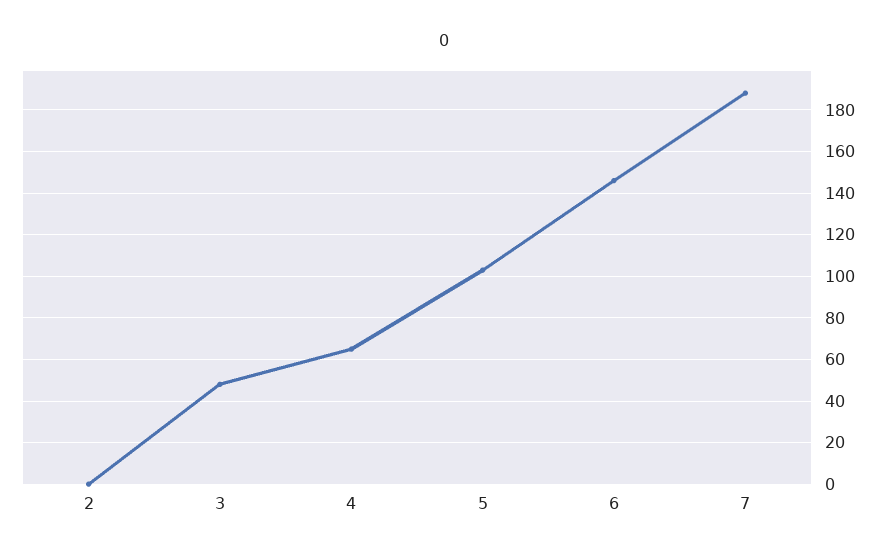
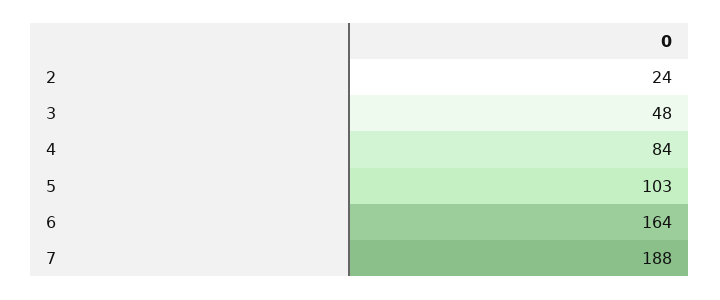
  {
-   "2": 0,
+   "2": 24,
    "3": 48,
-   "4": 65,
+   "4": 84,
    "5": 103,
-   "6": 145,
+   "6": 164,
    "7": 188
  }

